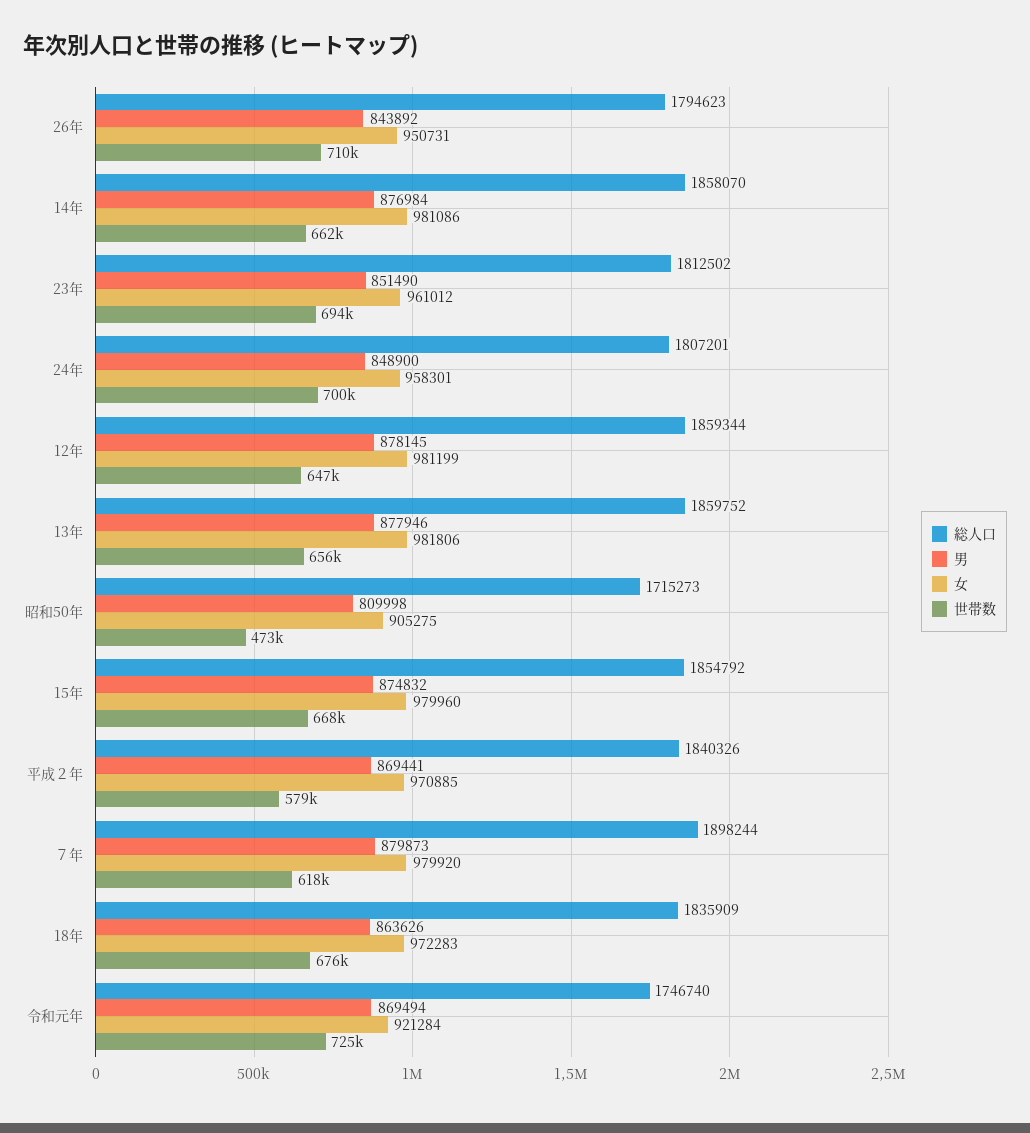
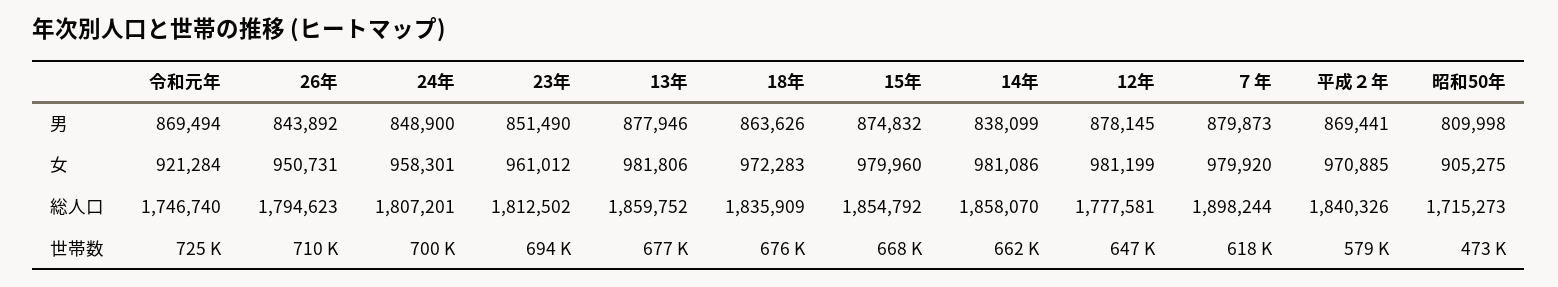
  {
    "総人口": {
      "26年": 1794623,
      "14年": 1858070,
      "23年": 1812502,
      "24年": 1807201,
-     "12年": 1859344,
+     "12年": 1777581,
      "13年": 1859752,
      "昭和50年": 1715273,
      "15年": 1854792,
      "平成２年": 1840326,
      "７年": 1898244,
      "18年": 1835909,
      "令和元年": 1746740
    },
    "男": {
      "26年": 843892,
-     "14年": 876984,
+     "14年": 838099,
      "23年": 851490,
      "24年": 848900,
      "12年": 878145,
      "13年": 877946,
      "昭和50年": 809998,
      "15年": 874832,
      "平成２年": 869441,
      "７年": 879873,
      "18年": 863626,
      "令和元年": 869494
    },
    "女": {
      "26年": 950731,
      "14年": 981086,
      "23年": 961012,
      "24年": 958301,
      "12年": 981199,
      "13年": 981806,
      "昭和50年": 905275,
      "15年": 979960,
      "平成２年": 970885,
      "７年": 979920,
      "18年": 972283,
      "令和元年": 921284
    },
    "世帯数": {
      "26年": 710000,
      "14年": 662000,
      "23年": 694000,
      "24年": 700000,
      "12年": 647000,
-     "13年": 656000,
+     "13年": 677000,
      "昭和50年": 473000,
      "15年": 668000,
      "平成２年": 579000,
      "７年": 618000,
      "18年": 676000,
      "令和元年": 725000
    }
  }

